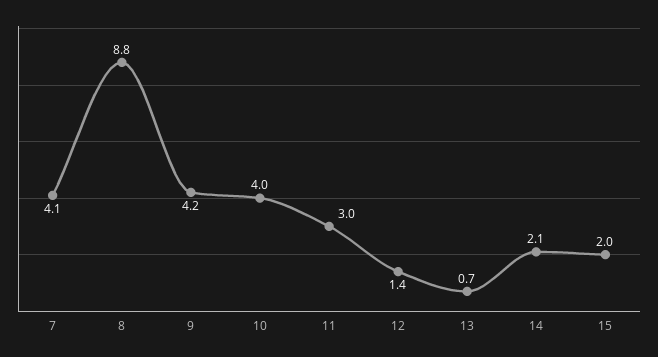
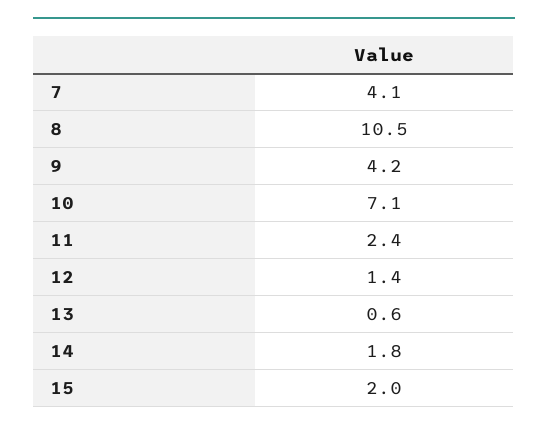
  {
    "7": 4.1,
-   "8": 8.8,
+   "8": 10.5,
    "9": 4.2,
-   "10": 4,
+   "10": 7.1,
-   "11": 3,
+   "11": 2.4,
    "12": 1.4,
-   "13": 0.7,
+   "13": 0.6,
-   "14": 2.1,
+   "14": 1.8,
    "15": 2
  }

